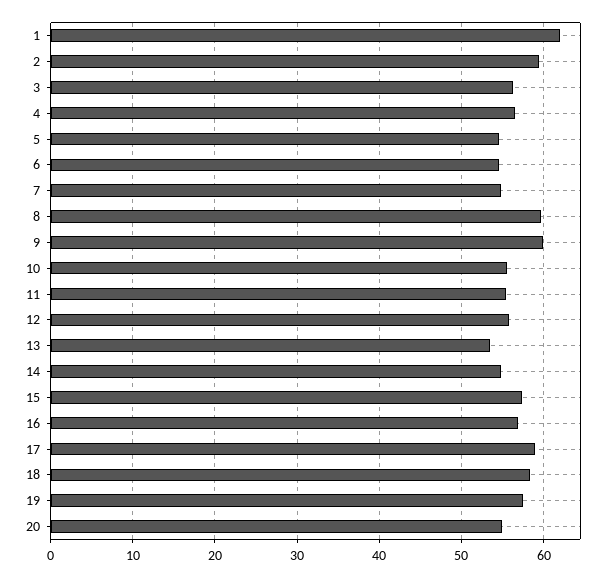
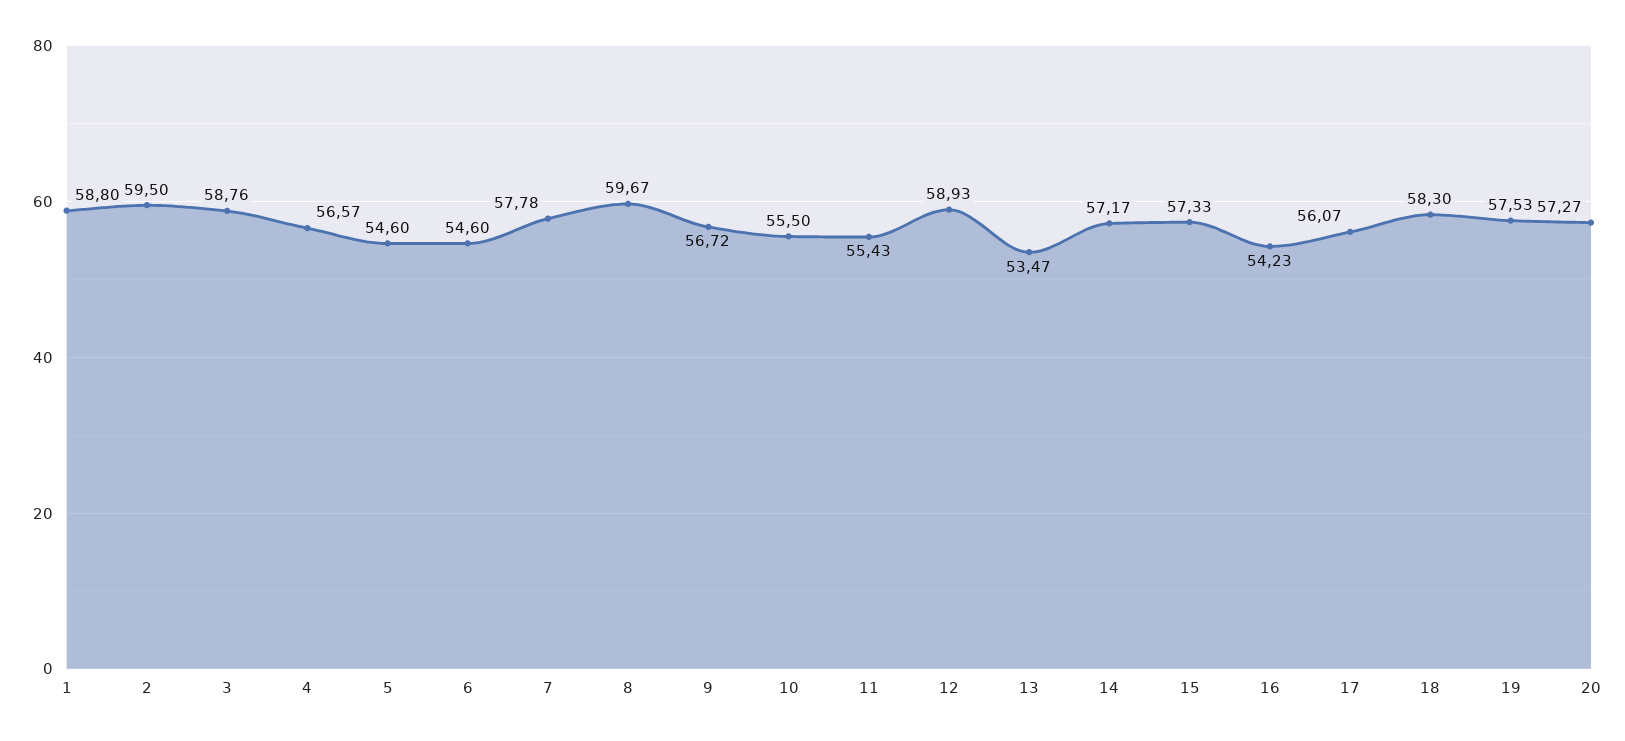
  {
-   "1": 62,
+   "1": 58.8,
    "2": 59.5,
-   "3": 56,
+   "3": 58.76,
    "4": 56.57,
    "5": 54.6,
    "6": 54.6,
-   "7": 55,
+   "7": 57.78,
    "8": 59.67,
-   "9": 60,
+   "9": 56.72,
    "10": 55.5,
    "11": 55.43,
-   "12": 56,
+   "12": 58.93,
    "13": 53.47,
-   "14": 55,
+   "14": 57.17,
    "15": 57.33,
-   "16": 57,
+   "16": 54.23,
-   "17": 59,
+   "17": 56.07,
    "18": 58.3,
    "19": 57.53,
-   "20": 55
+   "20": 57.27
  }

